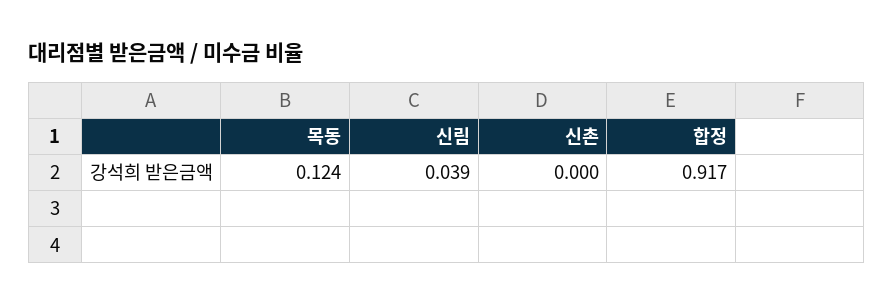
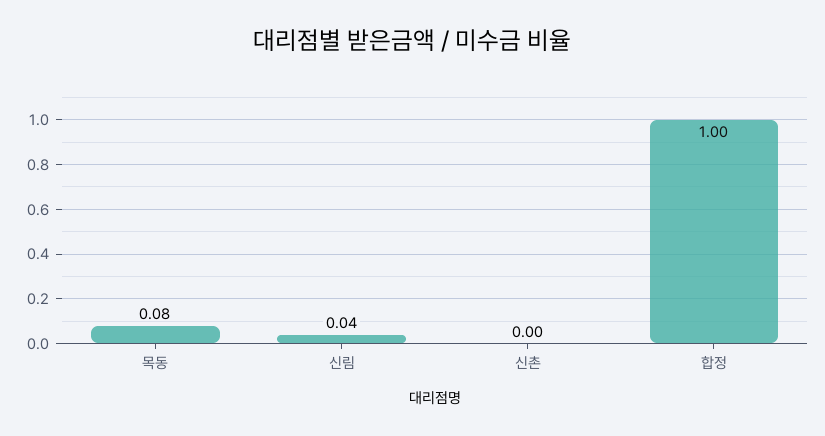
  {
-   "목동": 0.124,
+   "목동": 0.08,
    "신림": 0.039,
    "신촌": 0,
-   "합정": 0.917
+   "합정": 1
  }

